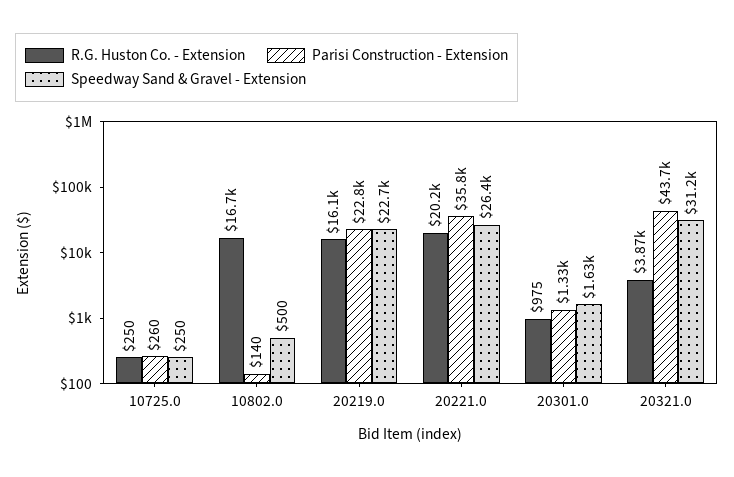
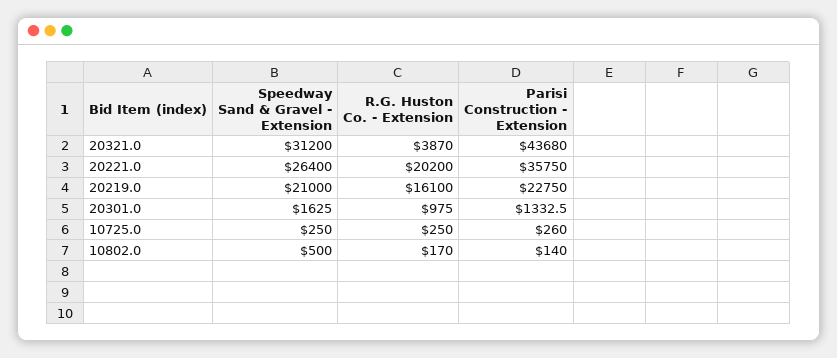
  {
    "R.G. Huston Co. - Extension": {
      "10725.0": 250,
-     "10802.0": 16700,
+     "10802.0": 170,
      "20219.0": 16100,
      "20221.0": 20200,
      "20301.0": 975,
      "20321.0": 3870
    },
    "Parisi Construction - Extension": {
      "10725.0": 260,
      "10802.0": 140,
      "20219.0": 22750,
      "20221.0": 35750,
      "20301.0": 1332.5,
      "20321.0": 43680
    },
    "Speedway Sand & Gravel - Extension": {
      "10725.0": 250,
      "10802.0": 500,
-     "20219.0": 22700,
+     "20219.0": 21000,
      "20221.0": 26400,
      "20301.0": 1625,
      "20321.0": 31200
    }
  }

